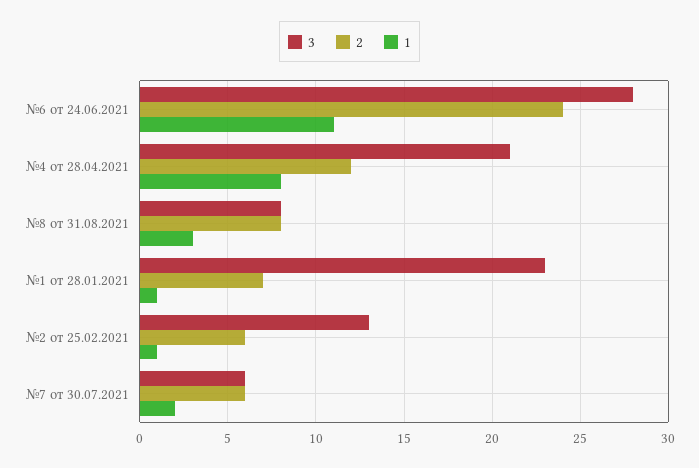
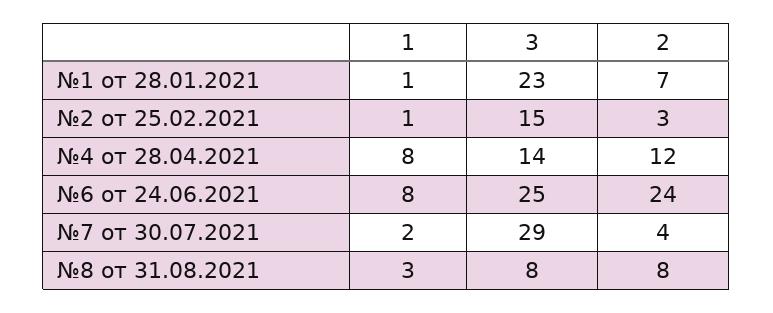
  {
    "3": {
-     "№6 от 24.06.2021": 28,
+     "№6 от 24.06.2021": 25,
-     "№4 от 28.04.2021": 21,
+     "№4 от 28.04.2021": 14,
      "№8 от 31.08.2021": 8,
      "№1 от 28.01.2021": 23,
-     "№2 от 25.02.2021": 13,
+     "№2 от 25.02.2021": 15,
-     "№7 от 30.07.2021": 6
+     "№7 от 30.07.2021": 29
    },
    "2": {
      "№6 от 24.06.2021": 24,
      "№4 от 28.04.2021": 12,
      "№8 от 31.08.2021": 8,
      "№1 от 28.01.2021": 7,
-     "№2 от 25.02.2021": 6,
+     "№2 от 25.02.2021": 3,
-     "№7 от 30.07.2021": 6
+     "№7 от 30.07.2021": 4
    },
    "1": {
-     "№6 от 24.06.2021": 11,
+     "№6 от 24.06.2021": 8,
      "№4 от 28.04.2021": 8,
      "№8 от 31.08.2021": 3,
      "№1 от 28.01.2021": 1,
      "№2 от 25.02.2021": 1,
      "№7 от 30.07.2021": 2
    }
  }

